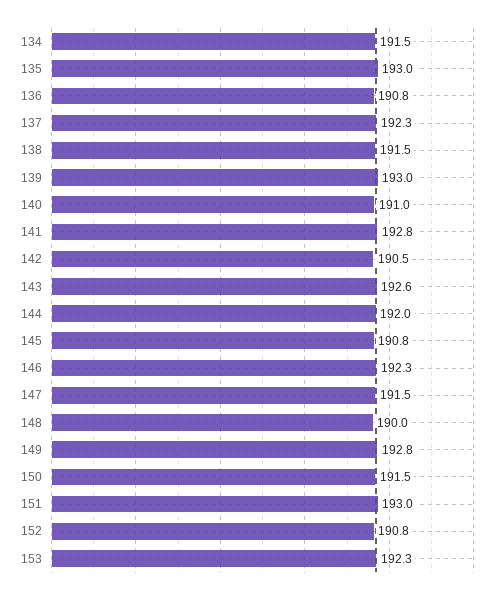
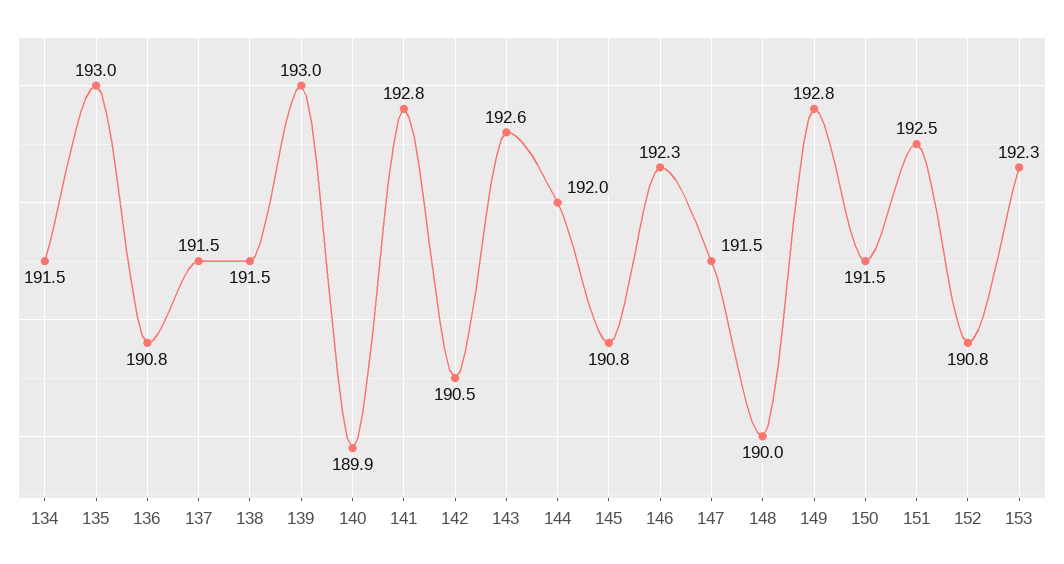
  {
    "134": 191.5,
    "135": 193,
    "136": 190.8,
-   "137": 192.3,
+   "137": 191.5,
    "138": 191.5,
    "139": 193,
-   "140": 191,
+   "140": 189.9,
    "141": 192.8,
    "142": 190.5,
    "143": 192.6,
    "144": 192,
    "145": 190.8,
    "146": 192.3,
    "147": 191.5,
    "148": 190,
    "149": 192.8,
    "150": 191.5,
-   "151": 193,
+   "151": 192.5,
    "152": 190.8,
    "153": 192.3
  }

